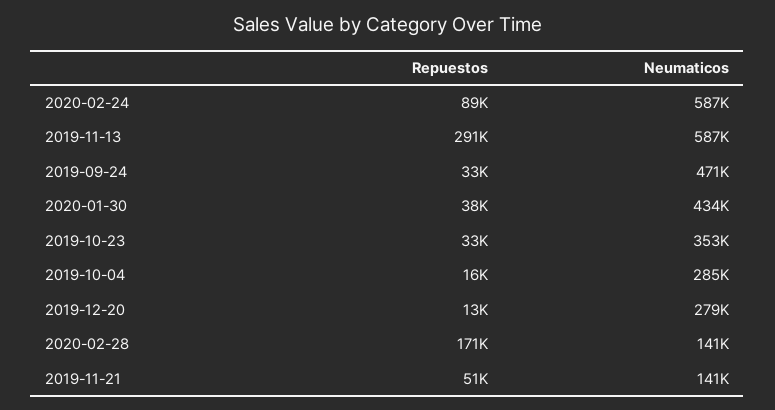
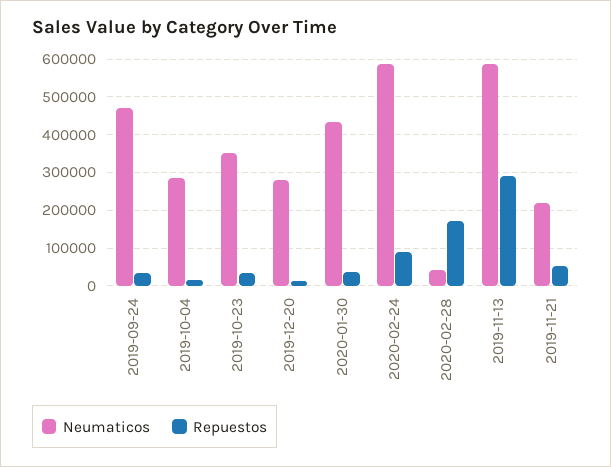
  {
    "Repuestos": {
      "2020-02-24": 89000,
      "2019-11-13": 291000,
      "2019-09-24": 33000,
      "2020-01-30": 38000,
      "2019-10-23": 33000,
      "2019-10-04": 16000,
      "2019-12-20": 13000,
      "2020-02-28": 171000,
      "2019-11-21": 51000
    },
    "Neumaticos": {
      "2020-02-24": 587000,
      "2019-11-13": 587000,
      "2019-09-24": 471000,
      "2020-01-30": 434000,
      "2019-10-23": 353000,
      "2019-10-04": 285000,
      "2019-12-20": 279000,
-     "2020-02-28": 141000,
+     "2020-02-28": 40000,
-     "2019-11-21": 141000
+     "2019-11-21": 220000
    }
  }

